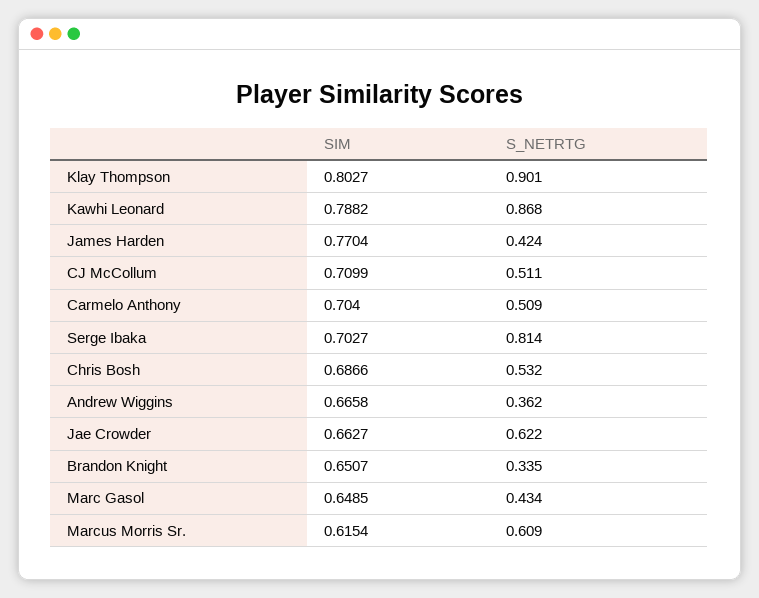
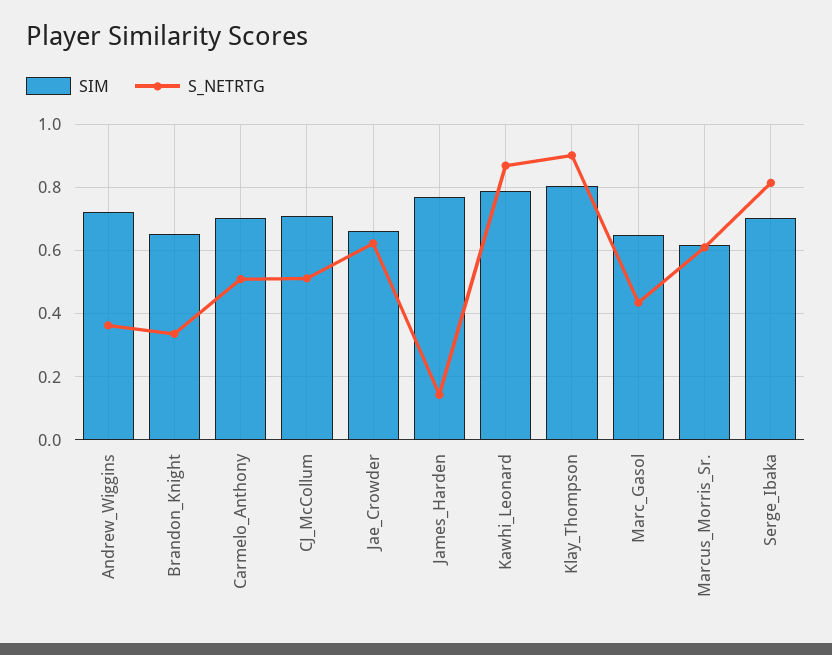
  {
    "SIM": {
      "Klay Thompson": 0.8027,
      "Kawhi Leonard": 0.7882,
      "James Harden": 0.7704,
      "CJ McCollum": 0.7099,
      "Carmelo Anthony": 0.704,
      "Serge Ibaka": 0.7027,
-     "Chris Bosh": 0.6866,
-     "Andrew Wiggins": 0.6658,
+     "Andrew Wiggins": 0.72,
      "Jae Crowder": 0.6627,
      "Brandon Knight": 0.6507,
      "Marc Gasol": 0.6485,
      "Marcus Morris Sr.": 0.6154
    },
    "S_NETRTG": {
      "Klay Thompson": 0.901,
      "Kawhi Leonard": 0.868,
-     "James Harden": 0.424,
+     "James Harden": 0.14,
      "CJ McCollum": 0.511,
      "Carmelo Anthony": 0.509,
      "Serge Ibaka": 0.814,
-     "Chris Bosh": 0.532,
      "Andrew Wiggins": 0.362,
      "Jae Crowder": 0.622,
      "Brandon Knight": 0.335,
      "Marc Gasol": 0.434,
      "Marcus Morris Sr.": 0.609
    }
  }

